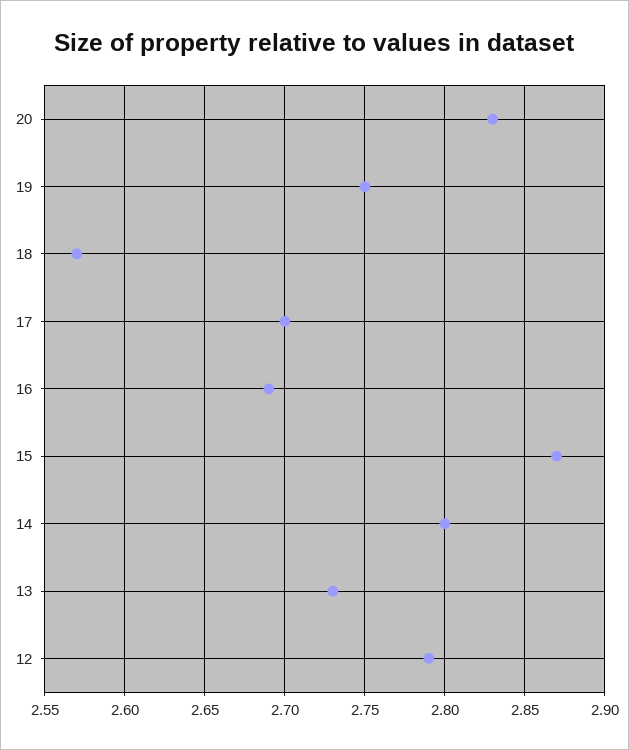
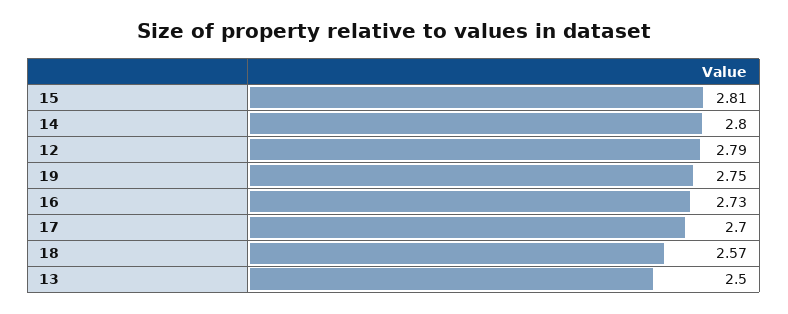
  {
-   "20": 2.83,
    "19": 2.75,
    "18": 2.57,
    "17": 2.7,
-   "16": 2.69,
+   "16": 2.73,
-   "15": 2.87,
+   "15": 2.81,
    "14": 2.8,
-   "13": 2.73,
+   "13": 2.5,
    "12": 2.79
  }

